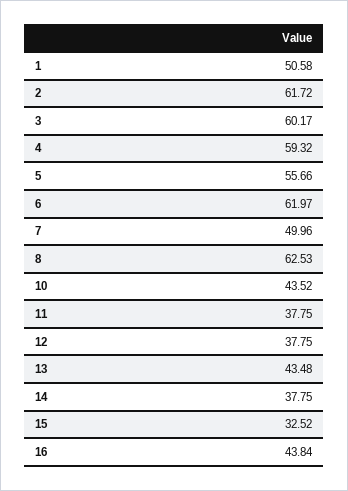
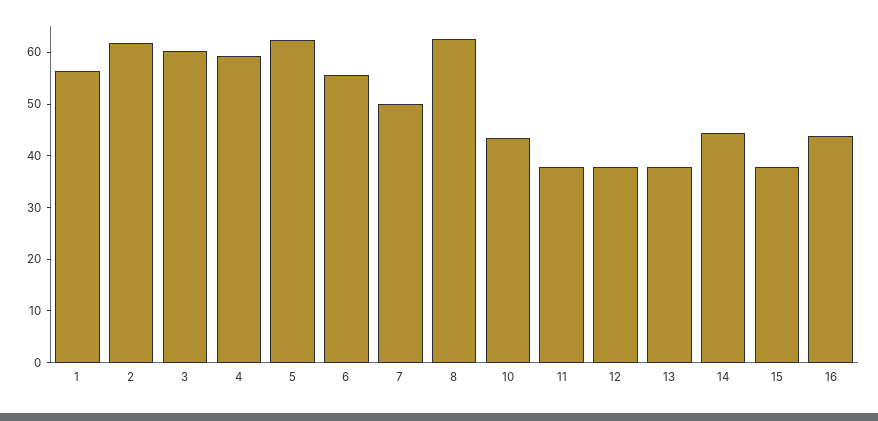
  {
-   "1": 50.58,
+   "1": 56,
    "2": 61.72,
    "3": 60.17,
    "4": 59.32,
-   "5": 55.66,
+   "5": 62,
-   "6": 61.97,
+   "6": 56,
    "7": 49.96,
    "8": 62.53,
    "10": 43.52,
    "11": 37.75,
    "12": 37.75,
-   "13": 43.48,
+   "13": 38,
-   "14": 37.75,
+   "14": 44,
-   "15": 32.52,
+   "15": 38,
    "16": 43.84
  }

